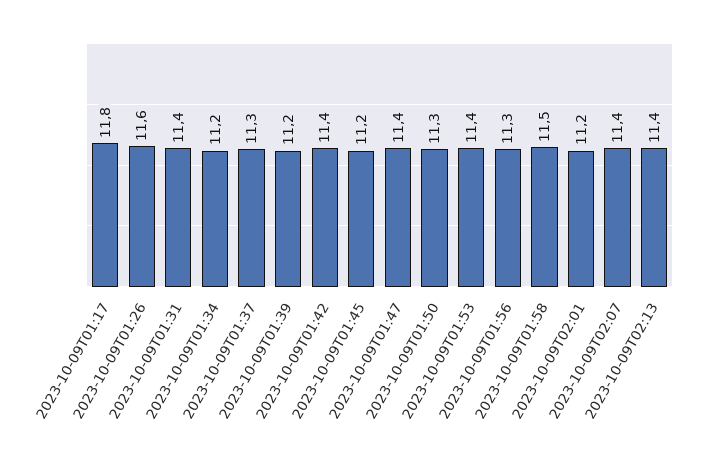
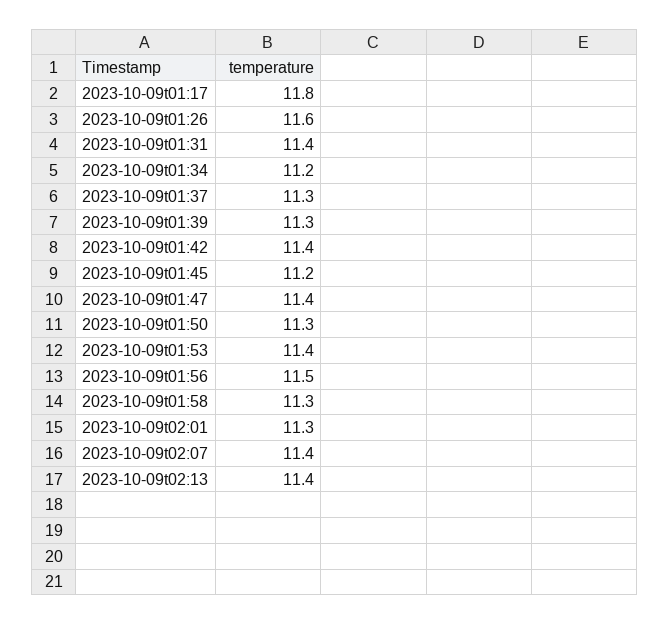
  {
    "2023-10-09T01:17": 11.8,
    "2023-10-09T01:26": 11.6,
    "2023-10-09T01:31": 11.4,
    "2023-10-09T01:34": 11.2,
    "2023-10-09T01:37": 11.3,
-   "2023-10-09T01:39": 11.2,
+   "2023-10-09T01:39": 11.3,
    "2023-10-09T01:42": 11.4,
    "2023-10-09T01:45": 11.2,
    "2023-10-09T01:47": 11.4,
    "2023-10-09T01:50": 11.3,
    "2023-10-09T01:53": 11.4,
-   "2023-10-09T01:56": 11.3,
+   "2023-10-09T01:56": 11.5,
-   "2023-10-09T01:58": 11.5,
+   "2023-10-09T01:58": 11.3,
-   "2023-10-09T02:01": 11.2,
+   "2023-10-09T02:01": 11.3,
    "2023-10-09T02:07": 11.4,
    "2023-10-09T02:13": 11.4
  }

